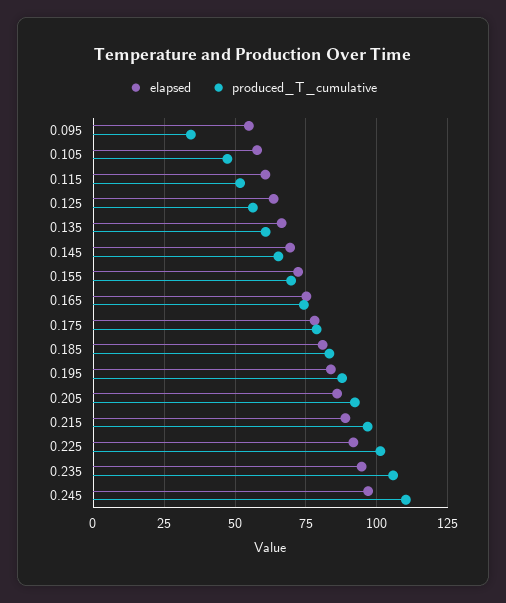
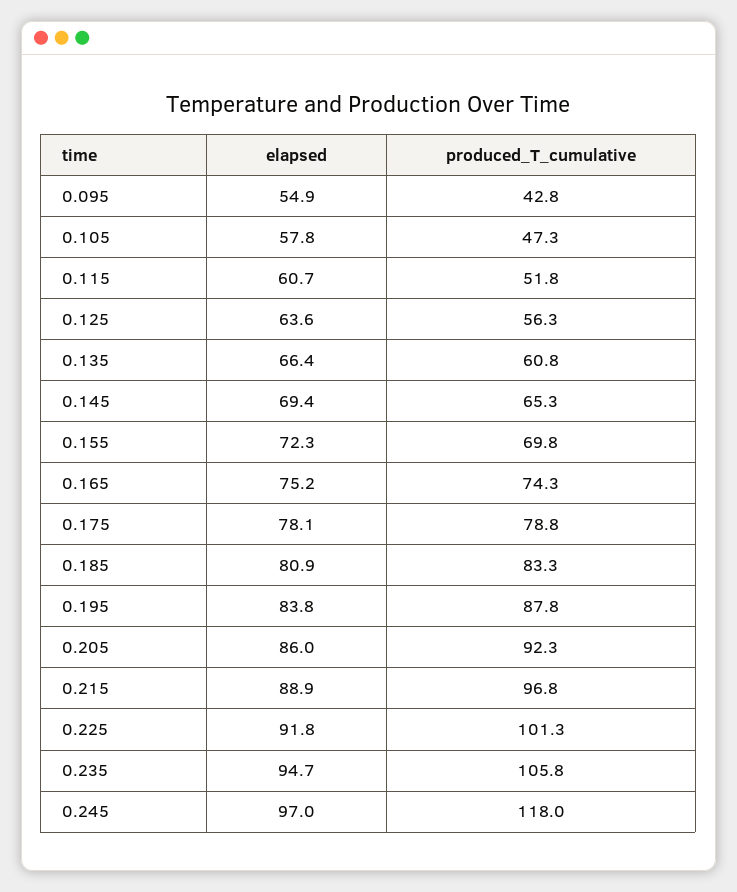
  {
    "elapsed": {
      "0.095": 54.9,
      "0.105": 57.8,
      "0.115": 60.7,
      "0.125": 63.6,
      "0.135": 66.4,
      "0.145": 69.4,
      "0.155": 72.3,
      "0.165": 75.2,
      "0.175": 78.1,
      "0.185": 80.9,
      "0.195": 83.8,
      "0.205": 86,
      "0.215": 88.9,
      "0.225": 91.8,
      "0.235": 94.7,
      "0.245": 97
    },
    "produced_T_cumulative": {
-     "0.095": 35,
+     "0.095": 42.8,
      "0.105": 47.3,
      "0.115": 51.8,
      "0.125": 56.3,
      "0.135": 60.8,
      "0.145": 65.3,
      "0.155": 69.8,
      "0.165": 74.3,
      "0.175": 78.8,
      "0.185": 83.3,
      "0.195": 87.8,
      "0.205": 92.3,
      "0.215": 96.8,
      "0.225": 101.3,
      "0.235": 105.8,
-     "0.245": 110
+     "0.245": 118
    }
  }

